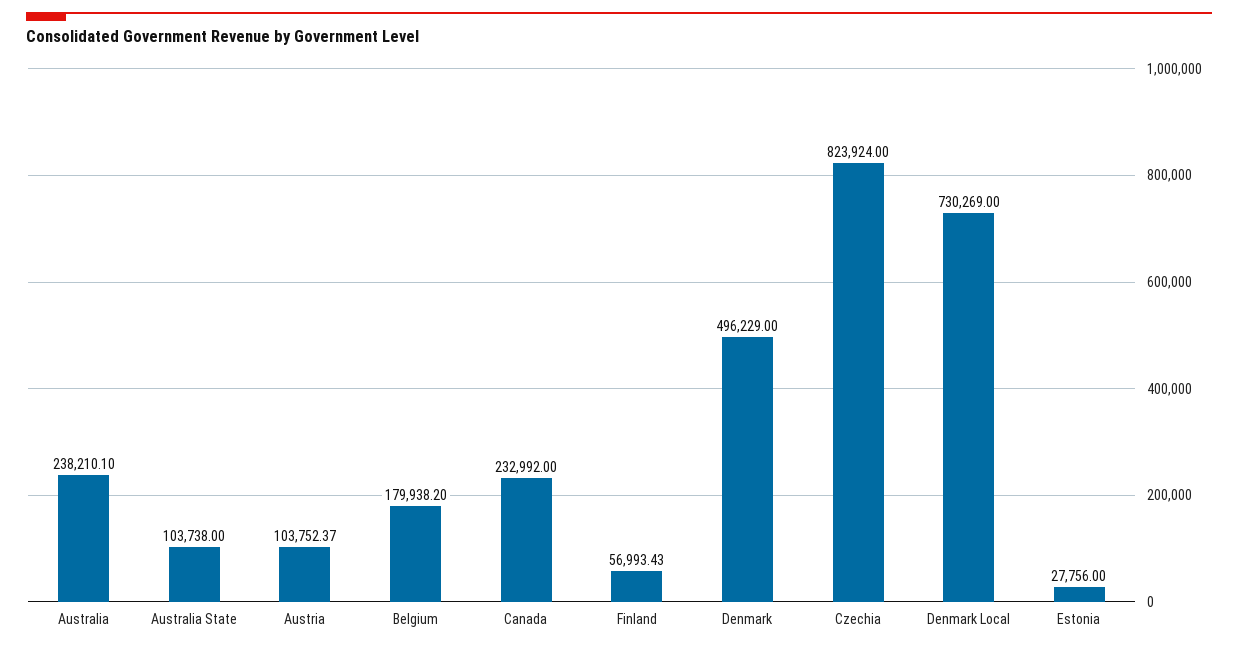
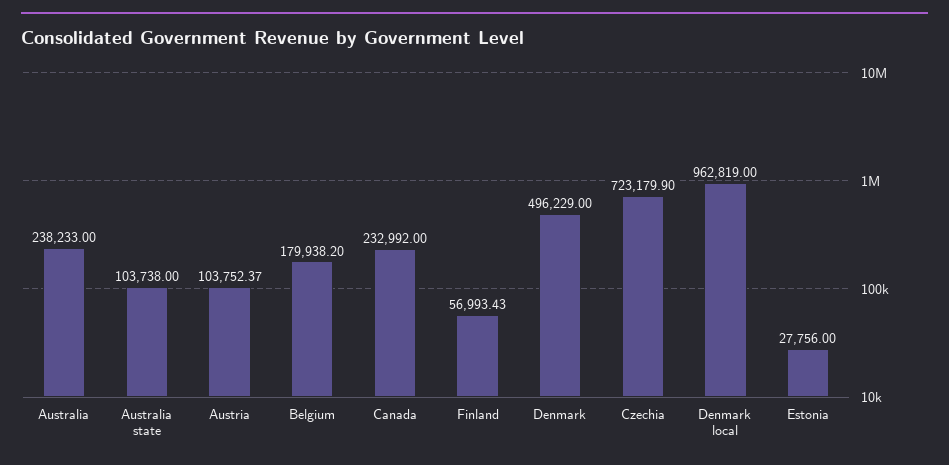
  {
-   "Australia": 238210.1,
+   "Australia": 238233,
    "Australia State": 103738,
    "Austria": 103752.37,
    "Belgium": 179938.2,
    "Canada": 232992,
    "Finland": 56993.43,
    "Denmark": 496229,
-   "Czechia": 823924,
+   "Czechia": 723179.9,
-   "Denmark Local": 730269,
+   "Denmark Local": 962819,
    "Estonia": 27756
  }

